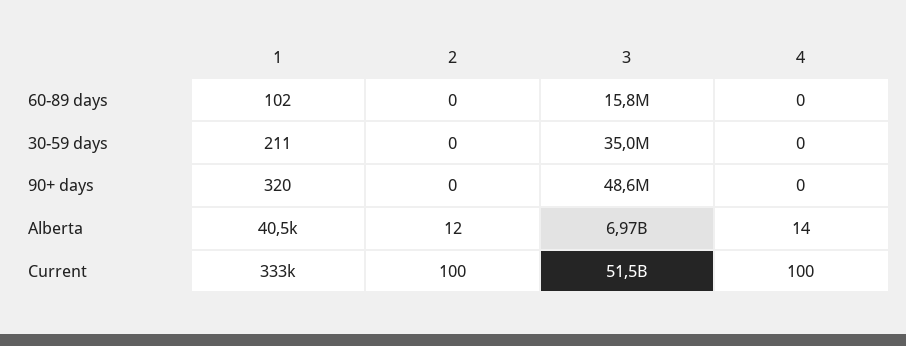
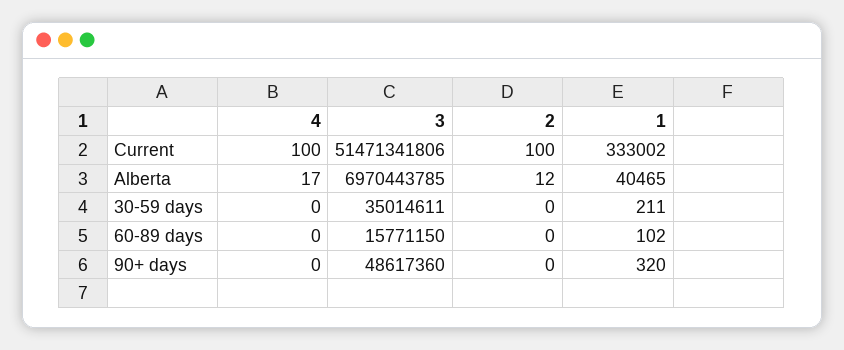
  {
    "1": {
      "60-89 days": 102,
      "30-59 days": 211,
      "90+ days": 320,
      "Alberta": 40465,
      "Current": 333002
    },
    "2": {
      "60-89 days": 0,
      "30-59 days": 0,
      "90+ days": 0,
      "Alberta": 12,
      "Current": 100
    },
    "3": {
      "60-89 days": 15771150,
      "30-59 days": 35014611,
      "90+ days": 48617360,
      "Alberta": 6970443785,
      "Current": 51471341806
    },
    "4": {
      "60-89 days": 0,
      "30-59 days": 0,
      "90+ days": 0,
-     "Alberta": 14,
+     "Alberta": 17,
      "Current": 100
    }
  }

